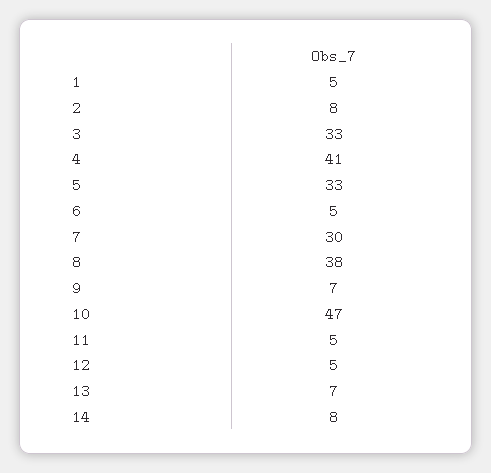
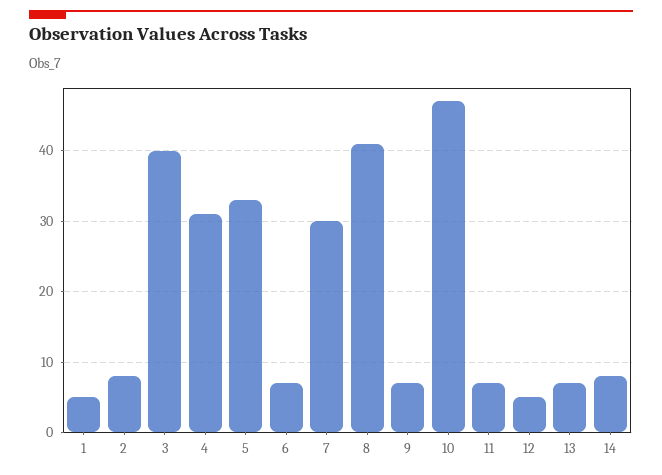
  {
    "1": 5,
    "2": 8,
-   "3": 33,
+   "3": 40,
-   "4": 41,
+   "4": 31,
    "5": 33,
-   "6": 5,
+   "6": 7,
    "7": 30,
-   "8": 38,
+   "8": 41,
    "9": 7,
    "10": 47,
-   "11": 5,
+   "11": 7,
    "12": 5,
    "13": 7,
    "14": 8
  }

